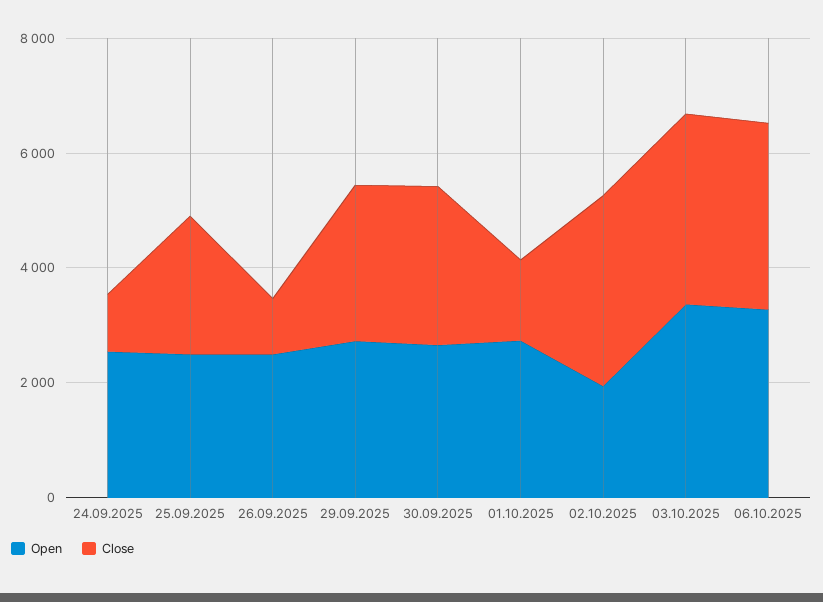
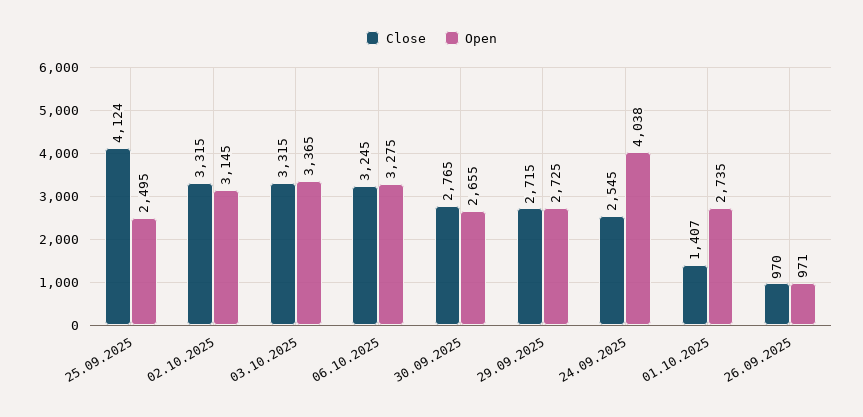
  {
    "Open": {
-     "24.09.2025": 2500,
+     "24.09.2025": 4038,
      "25.09.2025": 2495,
-     "26.09.2025": 2500,
+     "26.09.2025": 971,
      "29.09.2025": 2725,
      "30.09.2025": 2655,
      "01.10.2025": 2735,
-     "02.10.2025": 2000,
+     "02.10.2025": 3145,
      "03.10.2025": 3365,
      "06.10.2025": 3275
    },
    "Close": {
-     "24.09.2025": 1000,
+     "24.09.2025": 2545,
-     "25.09.2025": 2500,
+     "25.09.2025": 4124,
      "26.09.2025": 970,
      "29.09.2025": 2715,
      "30.09.2025": 2765,
      "01.10.2025": 1407,
      "02.10.2025": 3315,
      "03.10.2025": 3315,
      "06.10.2025": 3245
    }
  }

